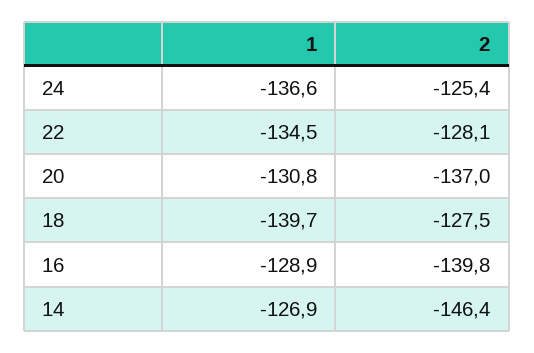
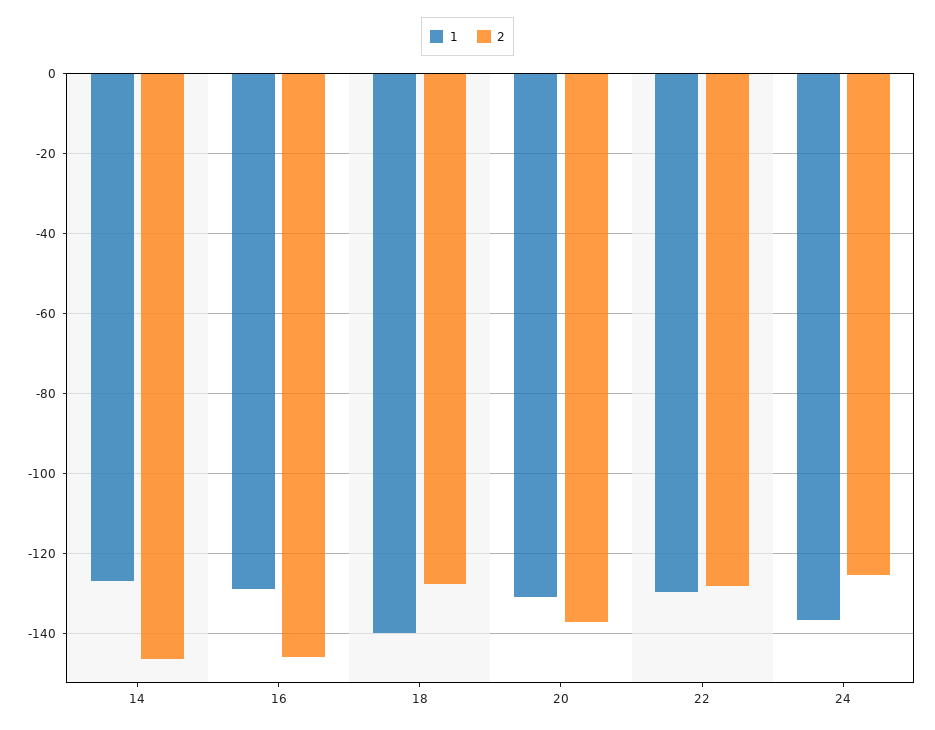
  {
    "1": {
      "24": -136.6,
-     "22": -134.5,
+     "22": -130,
      "20": -130.8,
      "18": -139.7,
      "16": -128.9,
      "14": -126.9
    },
    "2": {
      "24": -125.4,
      "22": -128.1,
      "20": -137,
      "18": -127.5,
-     "16": -139.8,
+     "16": -146,
      "14": -146.4
    }
  }

